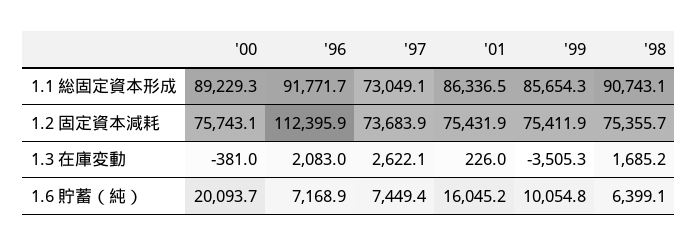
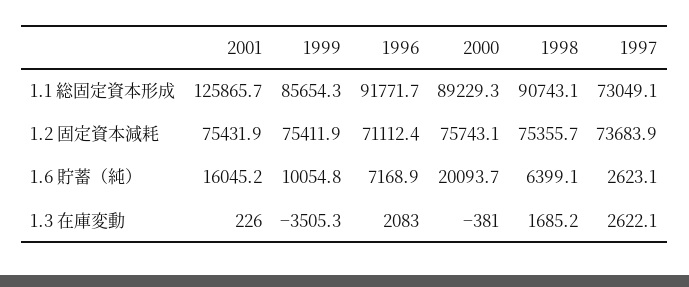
  {
    "'00": {
      "1.1 総固定資本形成": 89229.3,
      "1.2 固定資本減耗": 75743.1,
      "1.3 在庫変動": -381,
      "1.6 貯蓄（純）": 20093.7
    },
    "'96": {
      "1.1 総固定資本形成": 91771.7,
-     "1.2 固定資本減耗": 112395.9,
+     "1.2 固定資本減耗": 71112.4,
      "1.3 在庫変動": 2083,
      "1.6 貯蓄（純）": 7168.9
    },
    "'97": {
      "1.1 総固定資本形成": 73049.1,
      "1.2 固定資本減耗": 73683.9,
      "1.3 在庫変動": 2622.1,
-     "1.6 貯蓄（純）": 7449.4
+     "1.6 貯蓄（純）": 2623.1
    },
    "'01": {
-     "1.1 総固定資本形成": 86336.5,
+     "1.1 総固定資本形成": 125865.7,
      "1.2 固定資本減耗": 75431.9,
      "1.3 在庫変動": 226,
      "1.6 貯蓄（純）": 16045.2
    },
    "'99": {
      "1.1 総固定資本形成": 85654.3,
      "1.2 固定資本減耗": 75411.9,
      "1.3 在庫変動": -3505.3,
      "1.6 貯蓄（純）": 10054.8
    },
    "'98": {
      "1.1 総固定資本形成": 90743.1,
      "1.2 固定資本減耗": 75355.7,
      "1.3 在庫変動": 1685.2,
      "1.6 貯蓄（純）": 6399.1
    }
  }

